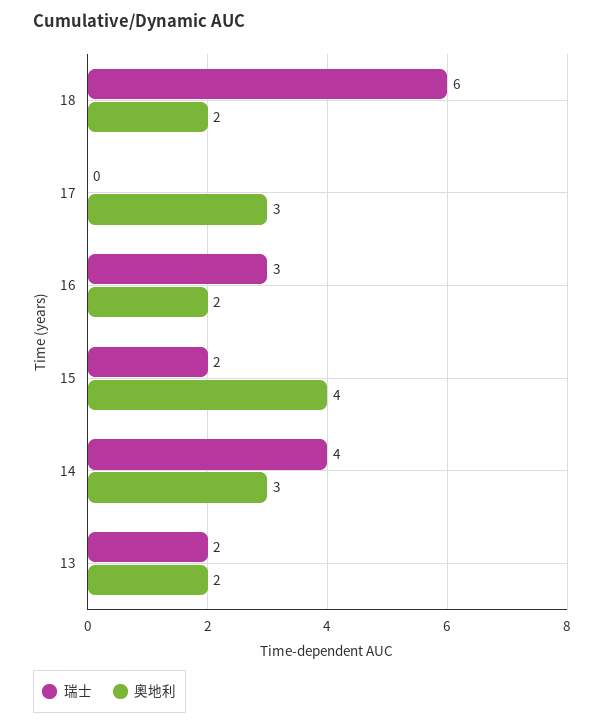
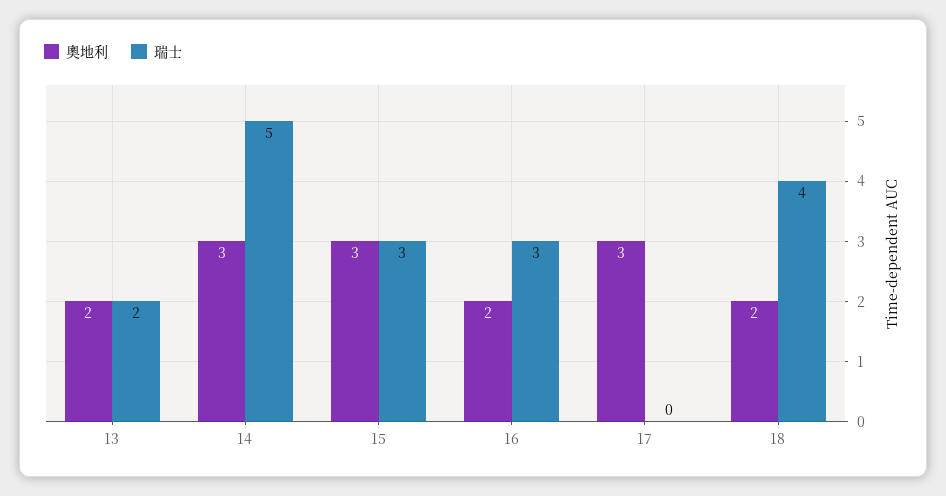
  {
    "瑞士": {
-     "18": 6,
+     "18": 4,
      "17": 0,
      "16": 3,
-     "15": 2,
+     "15": 3,
-     "14": 4,
+     "14": 5,
      "13": 2
    },
    "奧地利": {
      "18": 2,
      "17": 3,
      "16": 2,
-     "15": 4,
+     "15": 3,
      "14": 3,
      "13": 2
    }
  }

